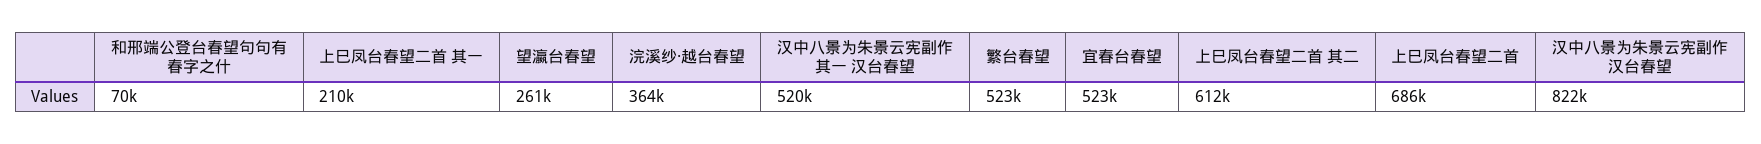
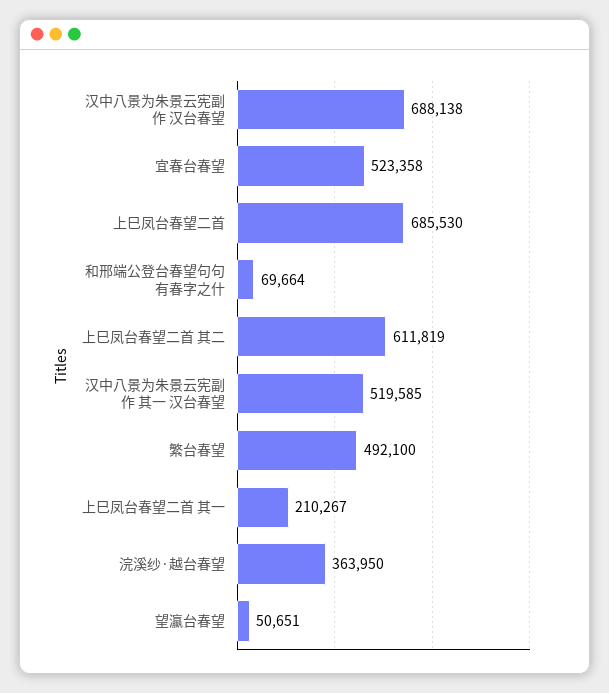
  {
    "和邢端公登台春望句句有春字之什": 69664,
    "上巳凤台春望二首 其一": 210267,
-   "望瀛台春望": 261000,
+   "望瀛台春望": 50651,
    "浣溪纱·越台春望": 363950,
    "汉中八景为朱景云宪副作 其一 汉台春望": 519585,
-   "繁台春望": 523000,
+   "繁台春望": 492100,
    "宜春台春望": 523358,
    "上巳凤台春望二首 其二": 611819,
    "上巳凤台春望二首": 685530,
-   "汉中八景为朱景云宪副作 汉台春望": 822000
+   "汉中八景为朱景云宪副作 汉台春望": 688138
  }

